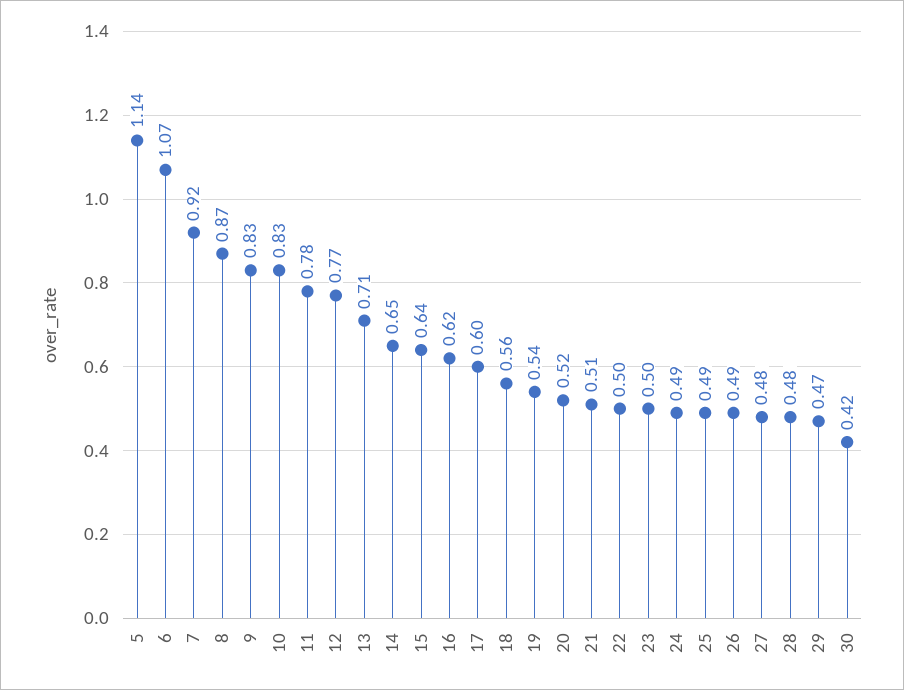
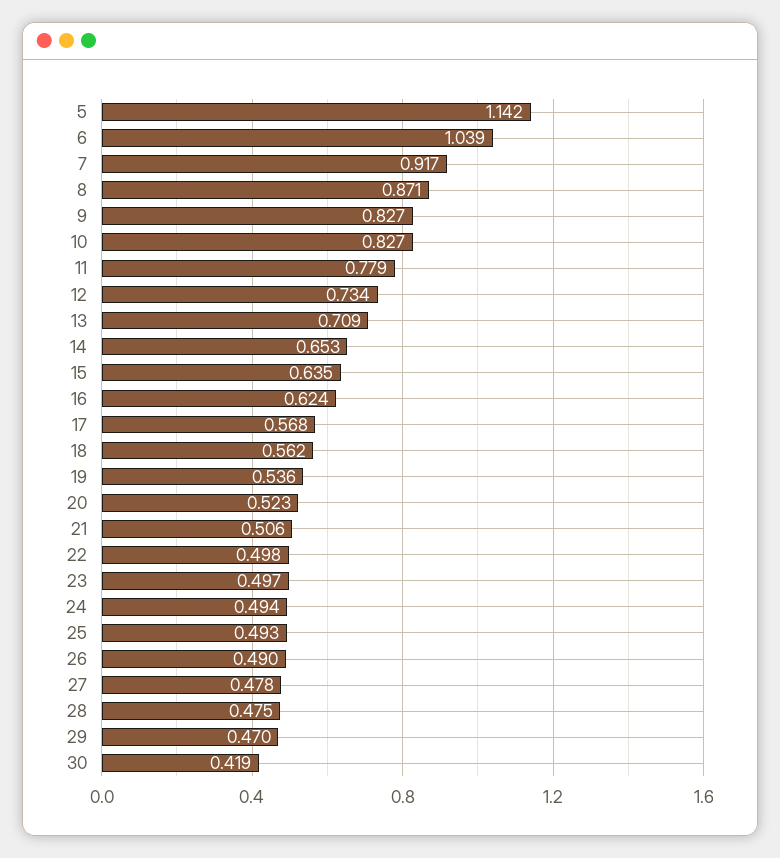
  {
    "5": 1.142,
-   "6": 1.07,
+   "6": 1.039,
    "7": 0.917,
    "8": 0.871,
    "9": 0.827,
    "10": 0.827,
    "11": 0.779,
-   "12": 0.77,
+   "12": 0.734,
    "13": 0.709,
    "14": 0.653,
    "15": 0.635,
    "16": 0.624,
-   "17": 0.6,
+   "17": 0.568,
    "18": 0.562,
    "19": 0.536,
    "20": 0.523,
    "21": 0.506,
    "22": 0.498,
    "23": 0.497,
    "24": 0.494,
    "25": 0.493,
    "26": 0.49,
    "27": 0.478,
    "28": 0.475,
    "29": 0.47,
    "30": 0.419
  }

